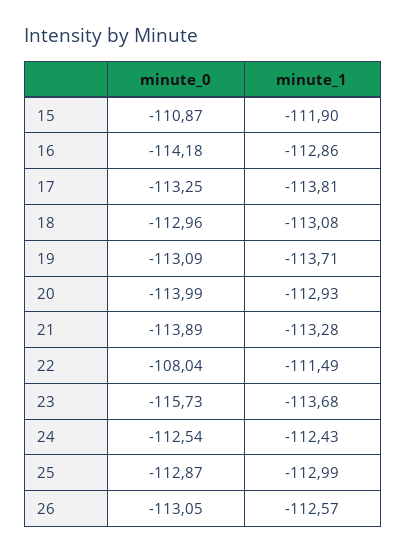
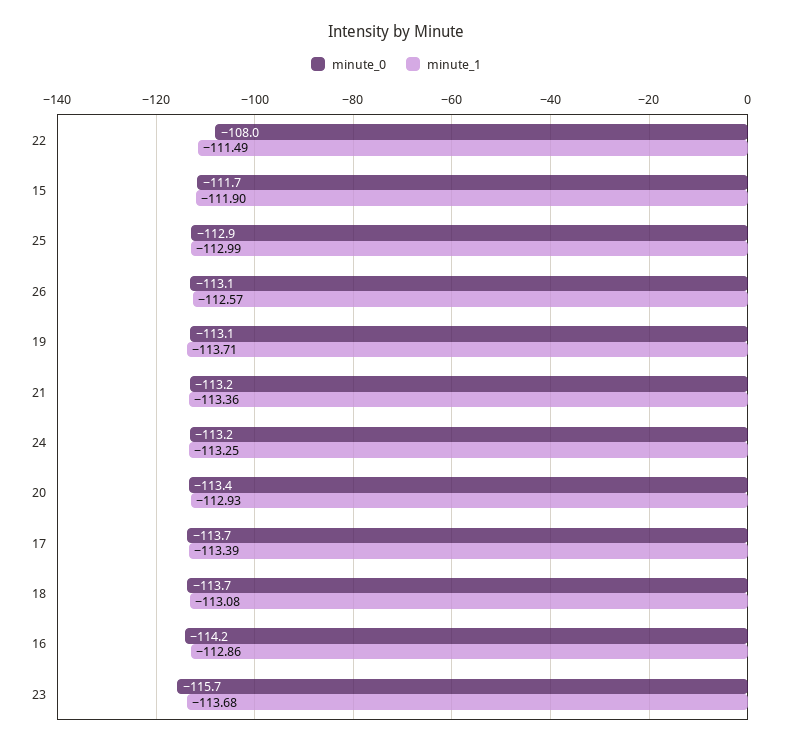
  {
    "minute_0": {
-     "15": -110.87,
+     "15": -111.7,
      "16": -114.18,
-     "17": -113.25,
+     "17": -113.7,
-     "18": -112.96,
+     "18": -113.7,
      "19": -113.09,
-     "20": -113.99,
+     "20": -113.4,
-     "21": -113.89,
+     "21": -113.2,
      "22": -108.04,
      "23": -115.73,
-     "24": -112.54,
+     "24": -113.2,
      "25": -112.87,
      "26": -113.05
    },
    "minute_1": {
      "15": -111.9,
      "16": -112.86,
-     "17": -113.81,
+     "17": -113.39,
      "18": -113.08,
      "19": -113.71,
      "20": -112.93,
-     "21": -113.28,
+     "21": -113.36,
      "22": -111.49,
      "23": -113.68,
-     "24": -112.43,
+     "24": -113.25,
      "25": -112.99,
      "26": -112.57
    }
  }

